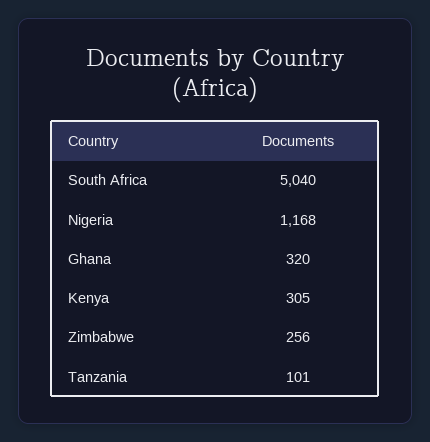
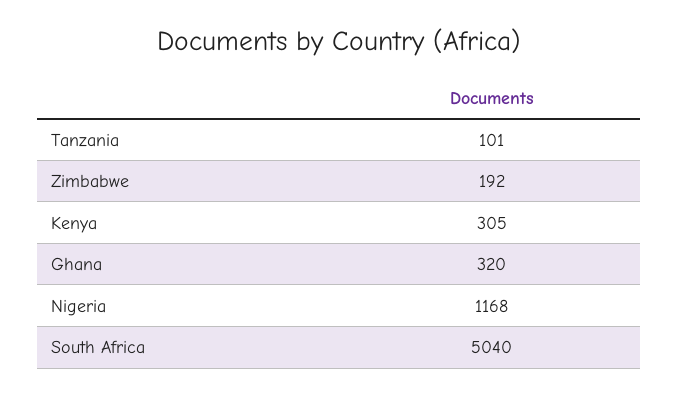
  {
    "South Africa": 5040,
    "Nigeria": 1168,
    "Ghana": 320,
    "Kenya": 305,
-   "Zimbabwe": 256,
+   "Zimbabwe": 192,
    "Tanzania": 101
  }

